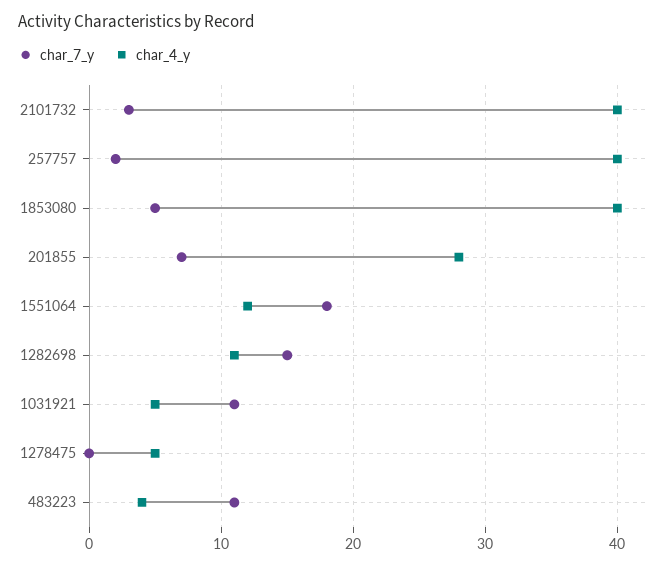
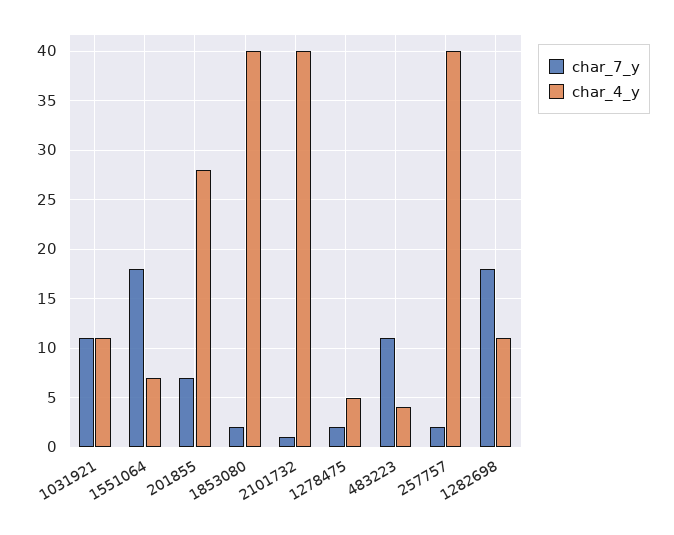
  {
    "char_7_y": {
-     "2101732": 3,
+     "2101732": 1,
      "257757": 2,
-     "1853080": 5,
+     "1853080": 2,
      "201855": 7,
      "1551064": 18,
-     "1282698": 15,
+     "1282698": 18,
      "1031921": 11,
-     "1278475": 0,
+     "1278475": 2,
      "483223": 11
    },
    "char_4_y": {
      "2101732": 40,
      "257757": 40,
      "1853080": 40,
      "201855": 28,
-     "1551064": 12,
+     "1551064": 7,
      "1282698": 11,
-     "1031921": 5,
+     "1031921": 11,
      "1278475": 5,
      "483223": 4
    }
  }

